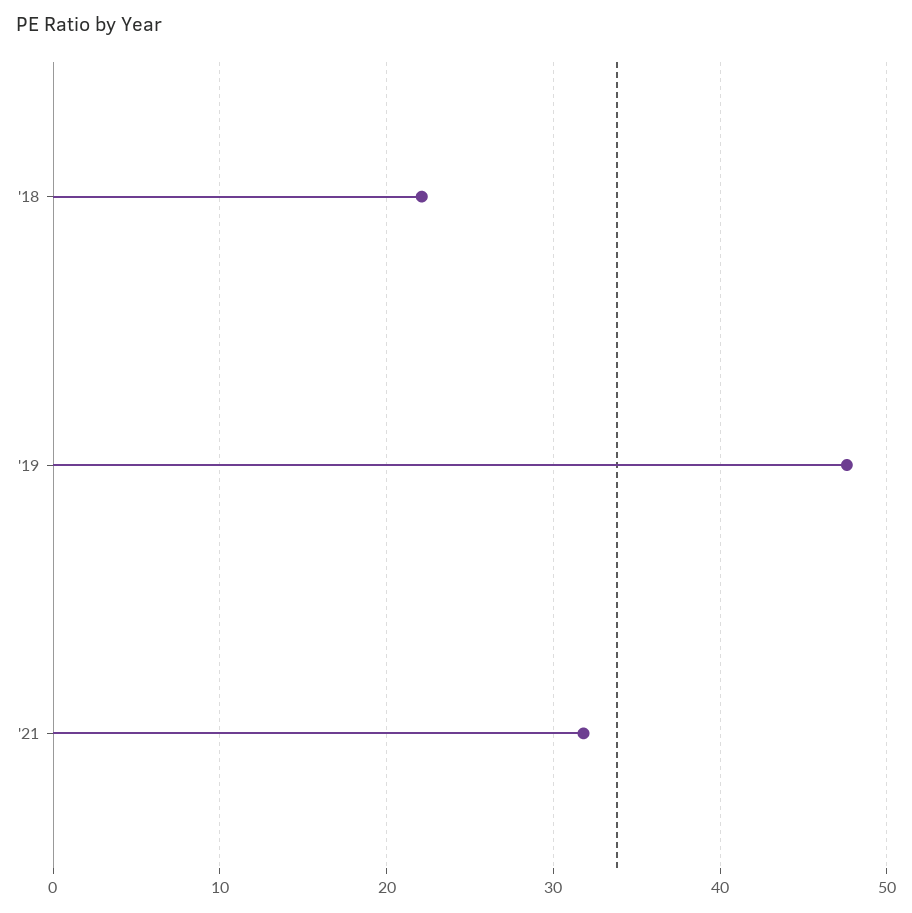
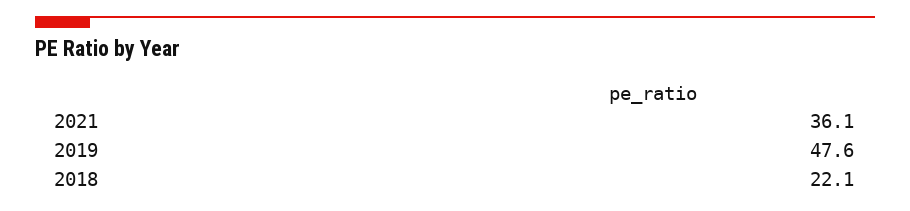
  {
    "'18": 22.1,
    "'19": 47.6,
-   "'21": 32
+   "'21": 36.1
  }

